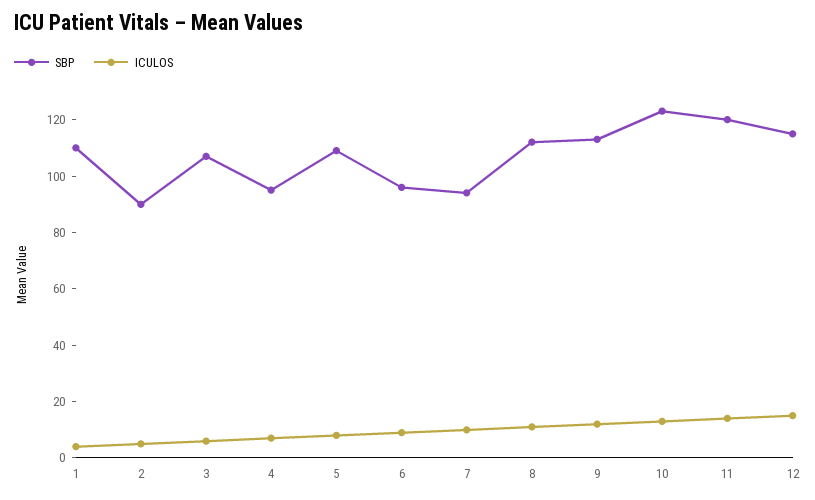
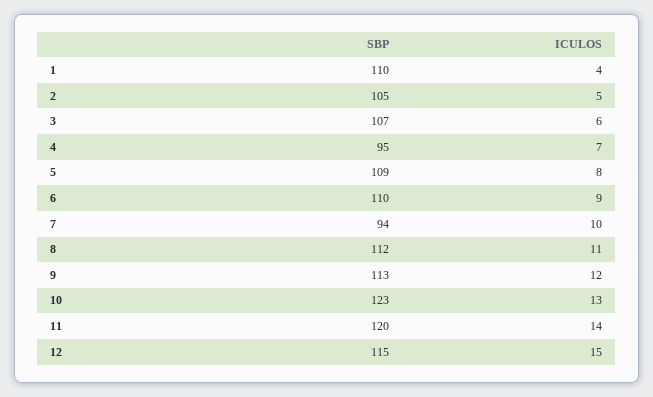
  {
    "SBP": {
      "1": 110,
-     "2": 90,
+     "2": 105,
      "3": 107,
      "4": 95,
      "5": 109,
-     "6": 95,
+     "6": 110,
      "7": 94,
      "8": 112,
      "9": 113,
      "10": 123,
      "11": 120,
      "12": 115
    },
    "ICULOS": {
      "1": 4,
      "2": 5,
      "3": 6,
      "4": 7,
      "5": 8,
      "6": 9,
      "7": 10,
      "8": 11,
      "9": 12,
      "10": 13,
      "11": 14,
      "12": 15
    }
  }

